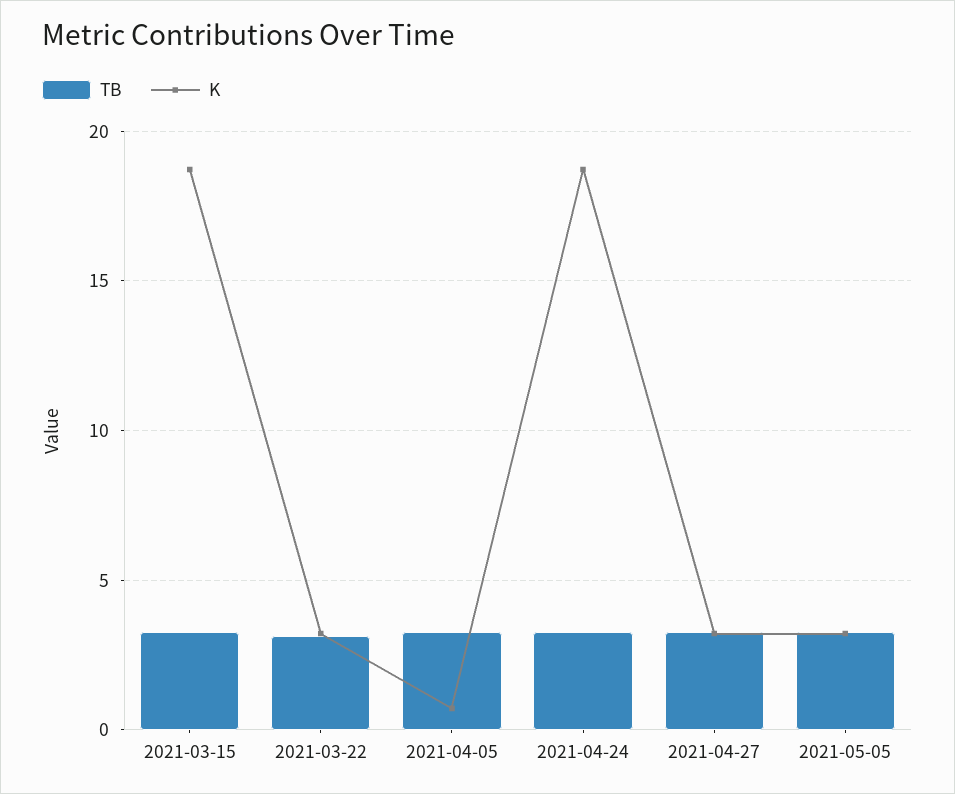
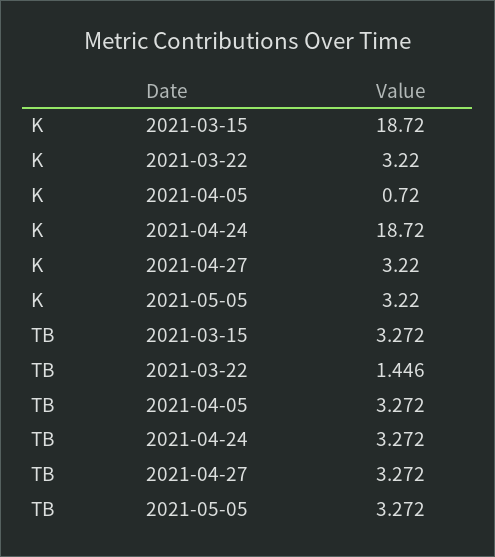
  {
    "TB": {
      "2021-03-15": 3.272,
-     "2021-03-22": 3,
+     "2021-03-22": 1.446,
      "2021-04-05": 3.272,
      "2021-04-24": 3.272,
      "2021-04-27": 3.272,
      "2021-05-05": 3.272
    },
    "K": {
      "2021-03-15": 18.72,
      "2021-03-22": 3.22,
      "2021-04-05": 0.72,
      "2021-04-24": 18.72,
      "2021-04-27": 3.22,
      "2021-05-05": 3.22
    }
  }

